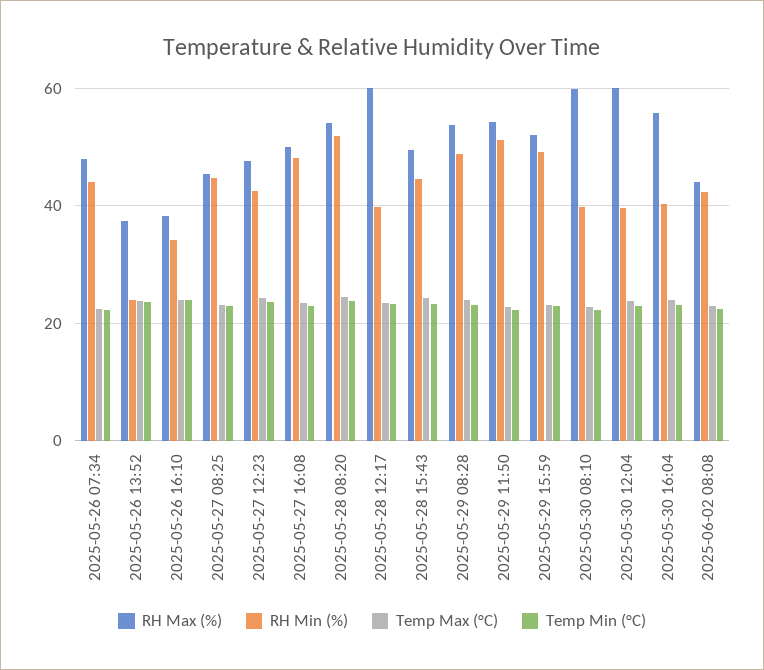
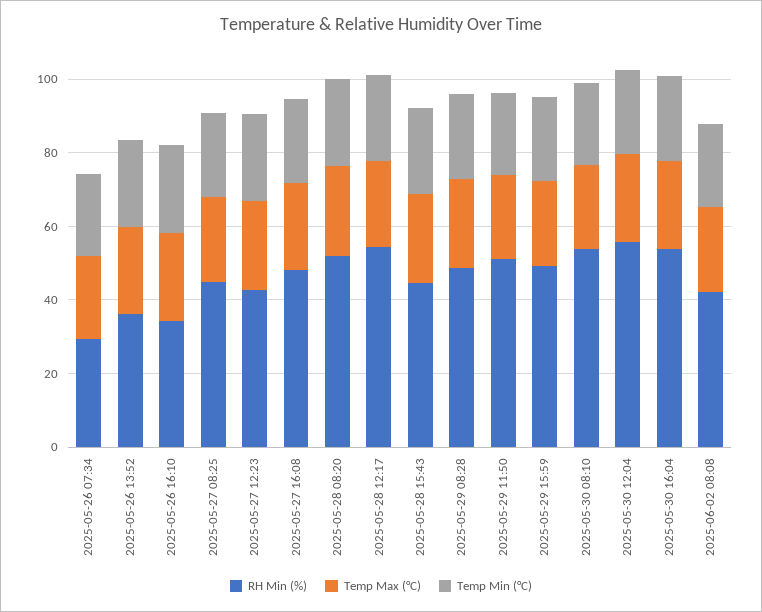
  {
-   "RH Max (%)": {
-     "2025-05-26 07:34": 48,
-     "2025-05-26 13:52": 38,
-     "2025-05-26 16:10": 38,
-     "2025-05-27 08:25": 46,
-     "2025-05-27 12:23": 48,
-     "2025-05-27 16:08": 50,
-     "2025-05-28 08:20": 54,
-     "2025-05-28 12:17": 60,
-     "2025-05-28 15:43": 50,
-     "2025-05-29 08:28": 54,
-     "2025-05-29 11:50": 54,
-     "2025-05-29 15:59": 52,
-     "2025-05-30 08:10": 60,
-     "2025-05-30 12:04": 60,
-     "2025-05-30 16:04": 56,
-     "2025-06-02 08:08": 44
-   },
    "RH Min (%)": {
-     "2025-05-26 07:34": 44,
+     "2025-05-26 07:34": 30,
-     "2025-05-26 13:52": 24,
+     "2025-05-26 13:52": 35,
      "2025-05-26 16:10": 34,
      "2025-05-27 08:25": 44,
      "2025-05-27 12:23": 42,
      "2025-05-27 16:08": 48,
      "2025-05-28 08:20": 52,
-     "2025-05-28 12:17": 40,
+     "2025-05-28 12:17": 55,
      "2025-05-28 15:43": 44,
      "2025-05-29 08:28": 48,
      "2025-05-29 11:50": 52,
      "2025-05-29 15:59": 50,
-     "2025-05-30 08:10": 40,
+     "2025-05-30 08:10": 55,
-     "2025-05-30 12:04": 40,
+     "2025-05-30 12:04": 55,
-     "2025-05-30 16:04": 40,
+     "2025-05-30 16:04": 55,
      "2025-06-02 08:08": 42
    },
    "Temp Max (°C)": {
      "2025-05-26 07:34": 22,
      "2025-05-26 13:52": 24,
      "2025-05-26 16:10": 24,
      "2025-05-27 08:25": 24,
      "2025-05-27 12:23": 24,
      "2025-05-27 16:08": 24,
      "2025-05-28 08:20": 24,
      "2025-05-28 12:17": 24,
      "2025-05-28 15:43": 24,
      "2025-05-29 08:28": 24,
      "2025-05-29 11:50": 22,
      "2025-05-29 15:59": 24,
      "2025-05-30 08:10": 22,
      "2025-05-30 12:04": 24,
      "2025-05-30 16:04": 24,
      "2025-06-02 08:08": 24
    },
    "Temp Min (°C)": {
      "2025-05-26 07:34": 22,
      "2025-05-26 13:52": 24,
      "2025-05-26 16:10": 24,
      "2025-05-27 08:25": 24,
      "2025-05-27 12:23": 24,
      "2025-05-27 16:08": 22,
      "2025-05-28 08:20": 24,
      "2025-05-28 12:17": 24,
      "2025-05-28 15:43": 24,
      "2025-05-29 08:28": 24,
      "2025-05-29 11:50": 22,
      "2025-05-29 15:59": 22,
      "2025-05-30 08:10": 22,
      "2025-05-30 12:04": 22,
      "2025-05-30 16:04": 24,
      "2025-06-02 08:08": 22
    }
  }

